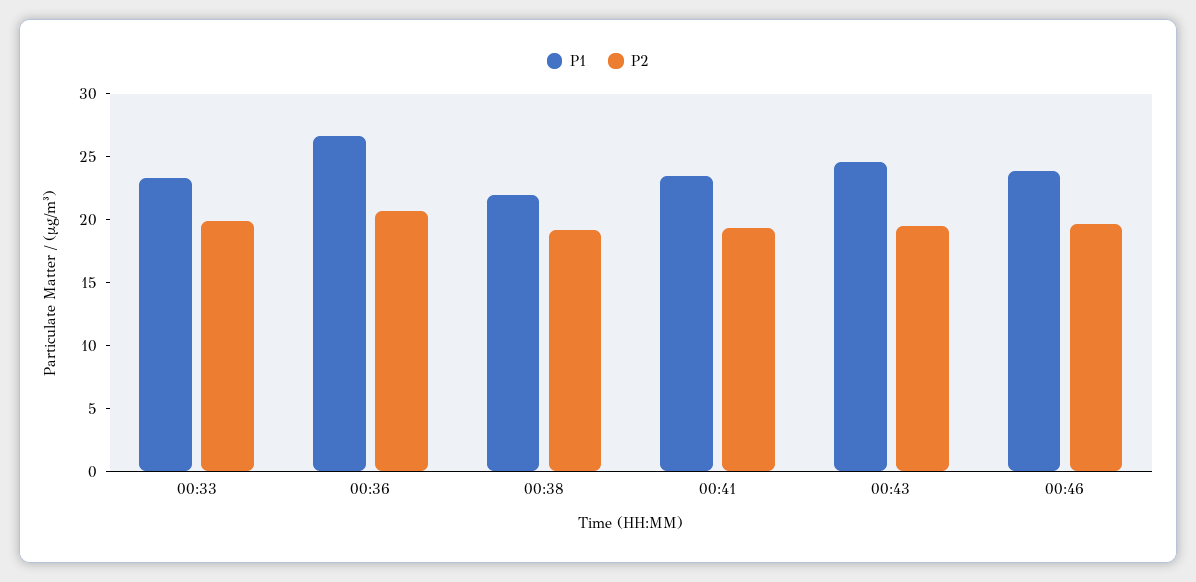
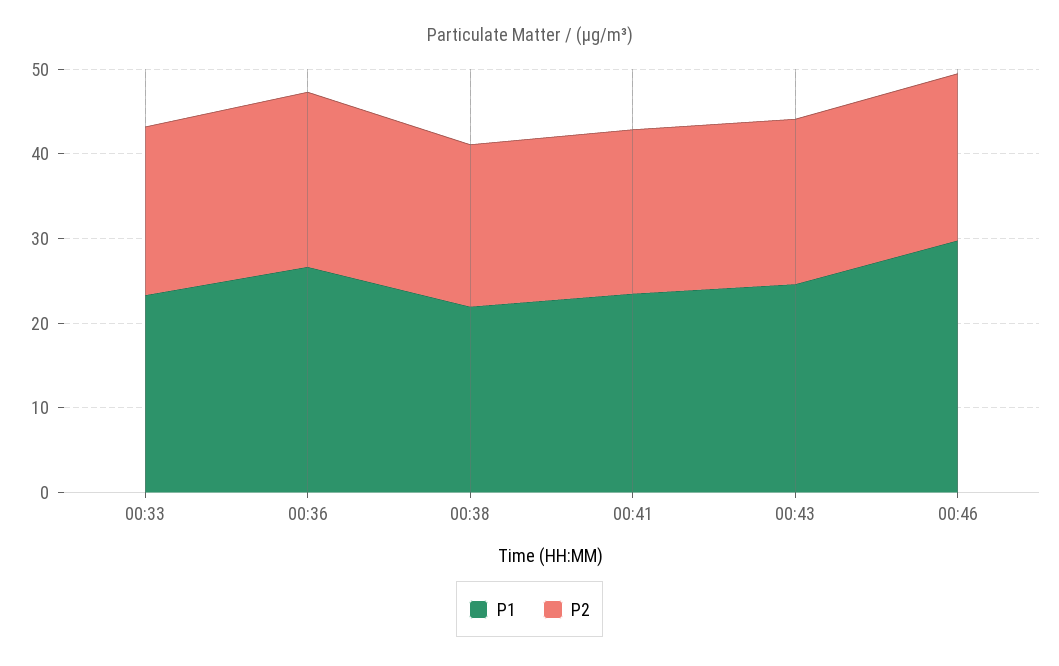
  {
    "P1": {
      "00:33": 23,
      "00:36": 27,
      "00:38": 22,
      "00:41": 24,
      "00:43": 25,
-     "00:46": 24
+     "00:46": 30
    },
    "P2": {
      "00:33": 20,
      "00:36": 21,
      "00:38": 19,
      "00:41": 19,
      "00:43": 20,
      "00:46": 20
    }
  }

